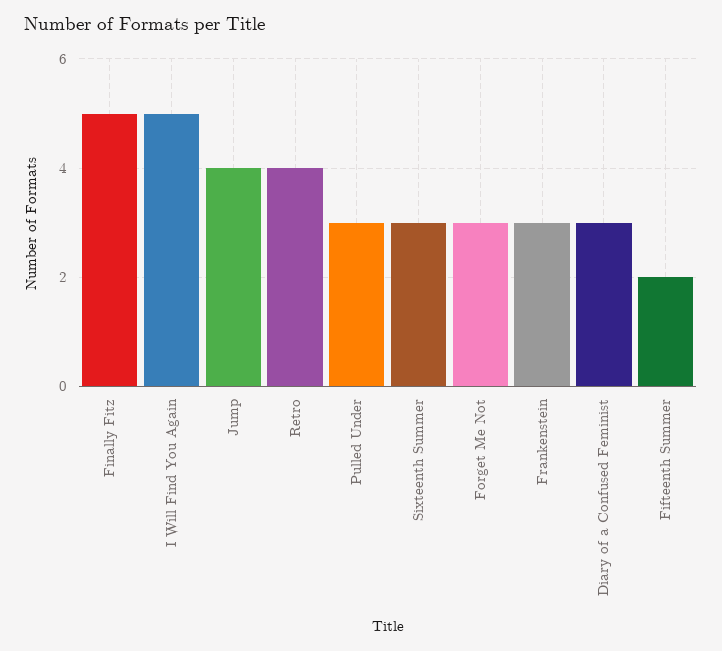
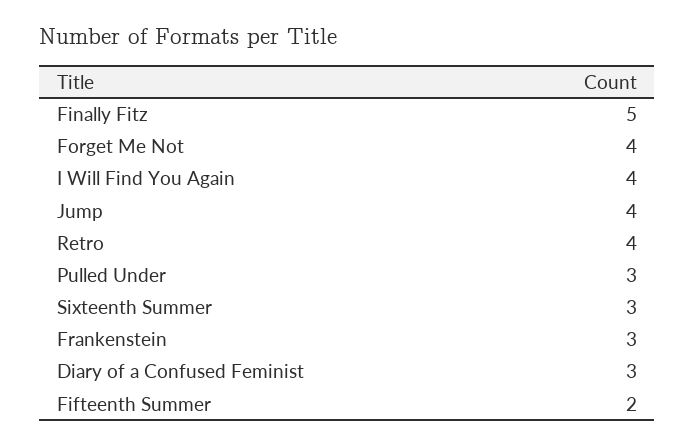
  {
    "Finally Fitz": 5,
-   "I Will Find You Again": 5,
+   "I Will Find You Again": 4,
    "Jump": 4,
    "Retro": 4,
    "Pulled Under": 3,
    "Sixteenth Summer": 3,
-   "Forget Me Not": 3,
+   "Forget Me Not": 4,
    "Frankenstein": 3,
    "Diary of a Confused Feminist": 3,
    "Fifteenth Summer": 2
  }

